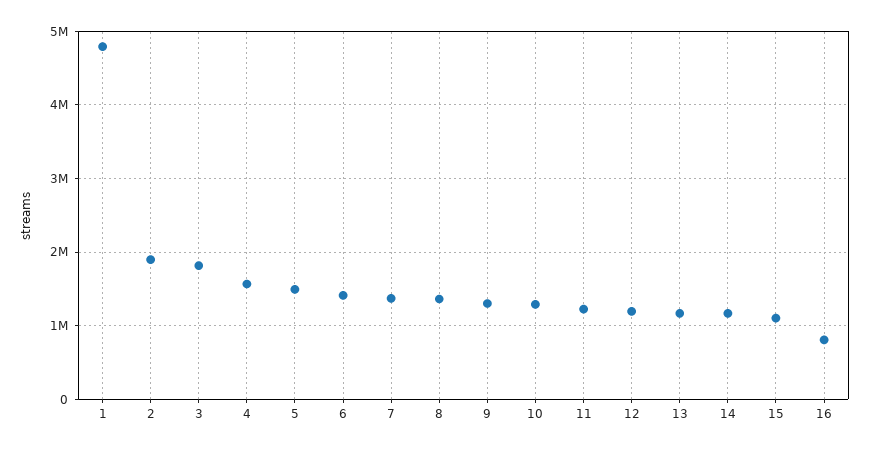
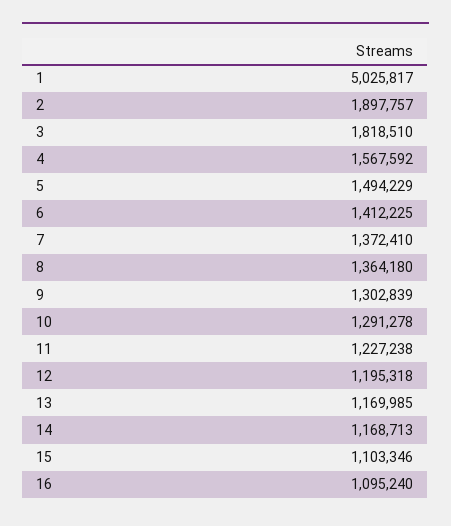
  {
-   "1": 4800000,
+   "1": 5025817,
    "2": 1897757,
    "3": 1818510,
    "4": 1567592,
    "5": 1494229,
    "6": 1412225,
    "7": 1372410,
    "8": 1364180,
    "9": 1302839,
    "10": 1291278,
    "11": 1227238,
    "12": 1195318,
    "13": 1169985,
    "14": 1168713,
    "15": 1103346,
-   "16": 800000
+   "16": 1095240
  }

